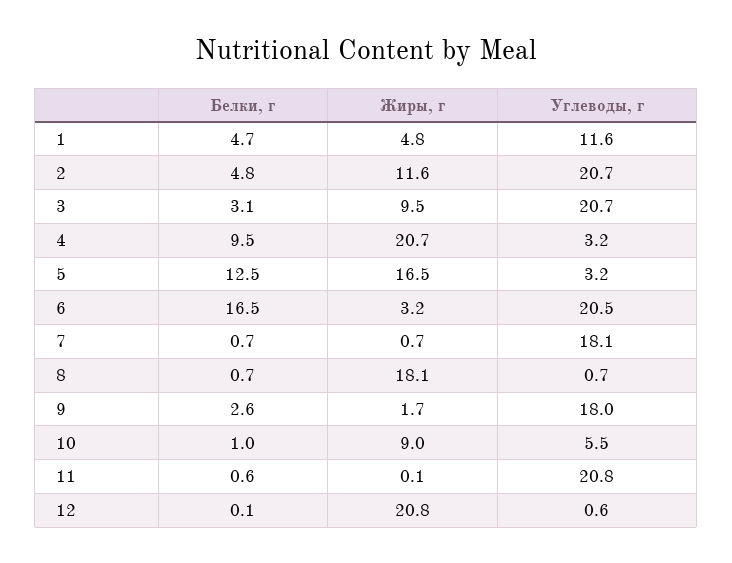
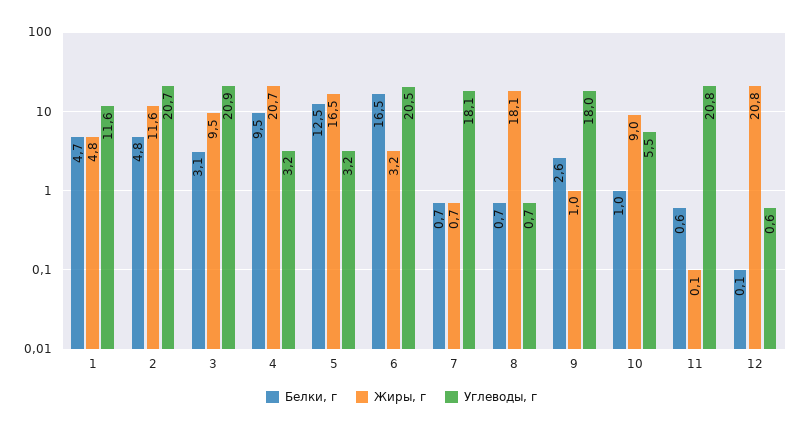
  {
    "Белки, г": {
      "1": 4.7,
      "2": 4.8,
      "3": 3.1,
      "4": 9.5,
      "5": 12.5,
      "6": 16.5,
      "7": 0.7,
      "8": 0.7,
      "9": 2.6,
      "10": 1,
      "11": 0.6,
      "12": 0.1
    },
    "Жиры, г": {
      "1": 4.8,
      "2": 11.6,
      "3": 9.5,
      "4": 20.7,
      "5": 16.5,
      "6": 3.2,
      "7": 0.7,
      "8": 18.1,
-     "9": 1.7,
+     "9": 1,
      "10": 9,
      "11": 0.1,
      "12": 20.8
    },
    "Углеводы, г": {
      "1": 11.6,
      "2": 20.7,
-     "3": 20.7,
+     "3": 20.9,
      "4": 3.2,
      "5": 3.2,
      "6": 20.5,
      "7": 18.1,
      "8": 0.7,
      "9": 18,
      "10": 5.5,
      "11": 20.8,
      "12": 0.6
    }
  }

